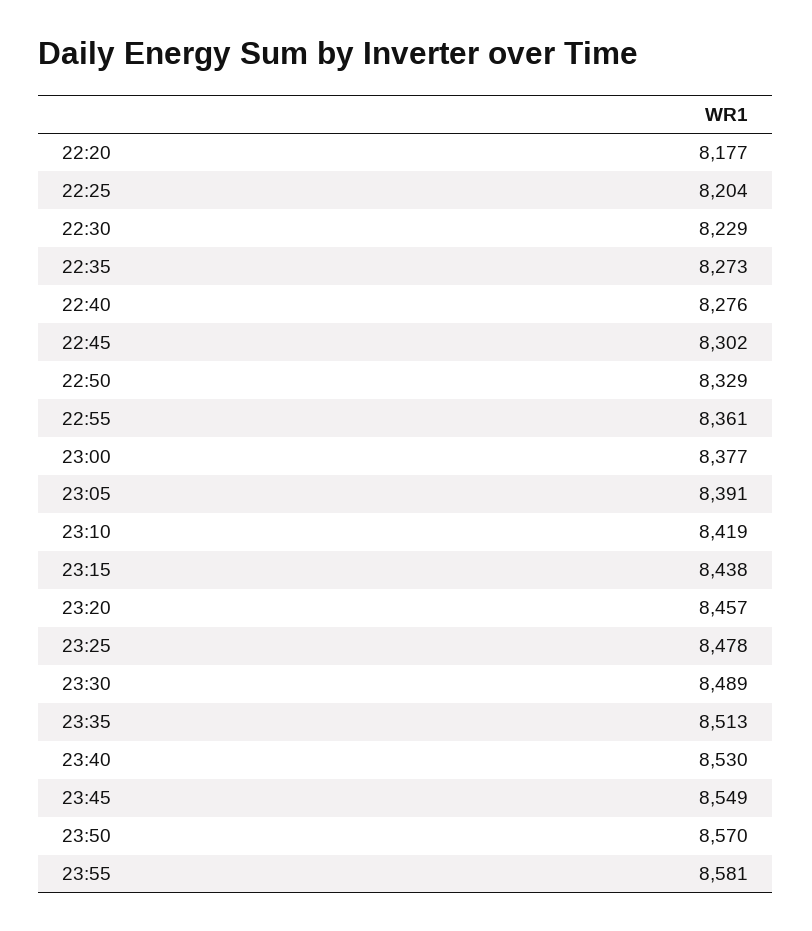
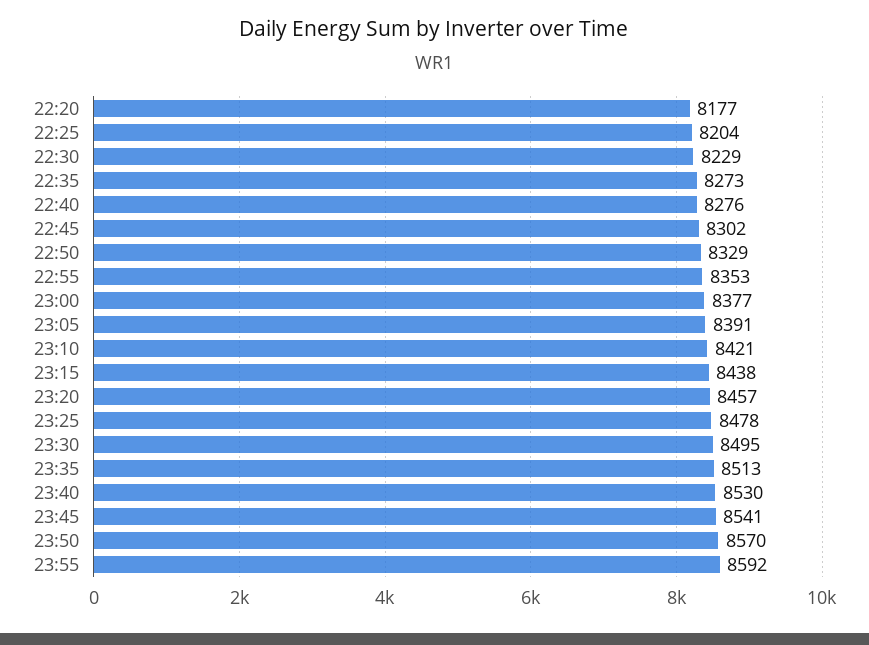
  {
    "22:20": 8177,
    "22:25": 8204,
    "22:30": 8229,
    "22:35": 8273,
    "22:40": 8276,
    "22:45": 8302,
    "22:50": 8329,
-   "22:55": 8361,
+   "22:55": 8353,
    "23:00": 8377,
    "23:05": 8391,
-   "23:10": 8419,
+   "23:10": 8421,
    "23:15": 8438,
    "23:20": 8457,
    "23:25": 8478,
-   "23:30": 8489,
+   "23:30": 8495,
    "23:35": 8513,
    "23:40": 8530,
-   "23:45": 8549,
+   "23:45": 8541,
    "23:50": 8570,
-   "23:55": 8581
+   "23:55": 8592
  }

